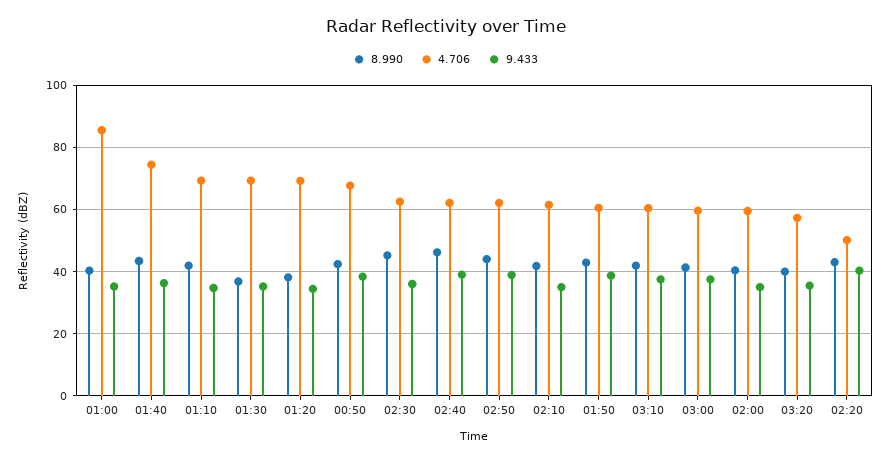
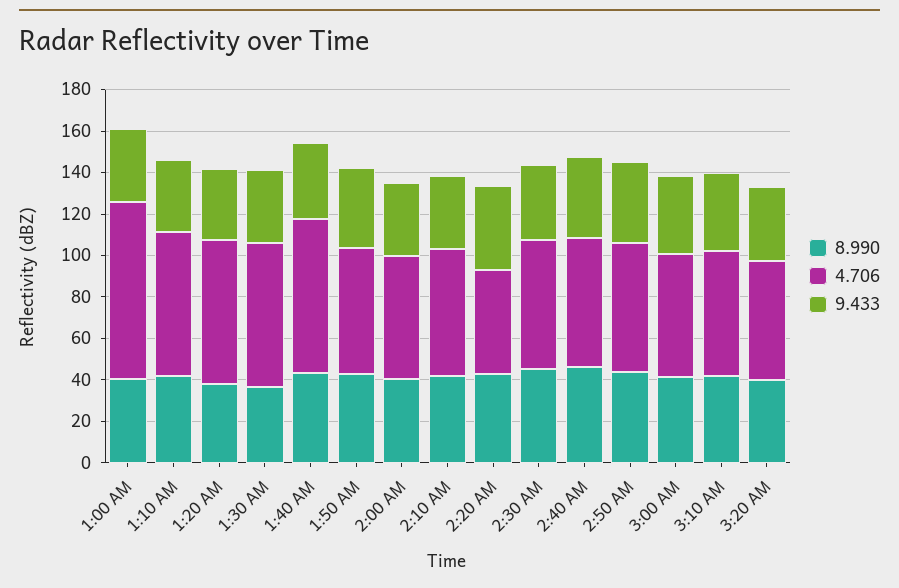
  {
    "8.990": {
      "01:00": 40,
      "01:40": 44,
      "01:10": 42,
      "01:30": 36,
      "01:20": 38,
-     "00:50": 42,
      "02:30": 46,
      "02:40": 46,
      "02:50": 44,
      "02:10": 42,
      "01:50": 42,
      "03:10": 42,
      "03:00": 42,
      "02:00": 40,
      "03:20": 40,
      "02:20": 44
    },
    "4.706": {
      "01:00": 86,
      "01:40": 74,
      "01:10": 70,
      "01:30": 70,
      "01:20": 70,
-     "00:50": 68,
      "02:30": 62,
      "02:40": 62,
      "02:50": 62,
      "02:10": 62,
      "01:50": 60,
      "03:10": 60,
      "03:00": 60,
      "02:00": 60,
      "03:20": 58,
      "02:20": 50
    },
    "9.433": {
      "01:00": 36,
      "01:40": 36,
      "01:10": 34,
      "01:30": 36,
      "01:20": 34,
-     "00:50": 38,
      "02:30": 36,
      "02:40": 40,
      "02:50": 38,
      "02:10": 36,
      "01:50": 38,
      "03:10": 38,
      "03:00": 38,
      "02:00": 36,
      "03:20": 36,
      "02:20": 40
    }
  }

